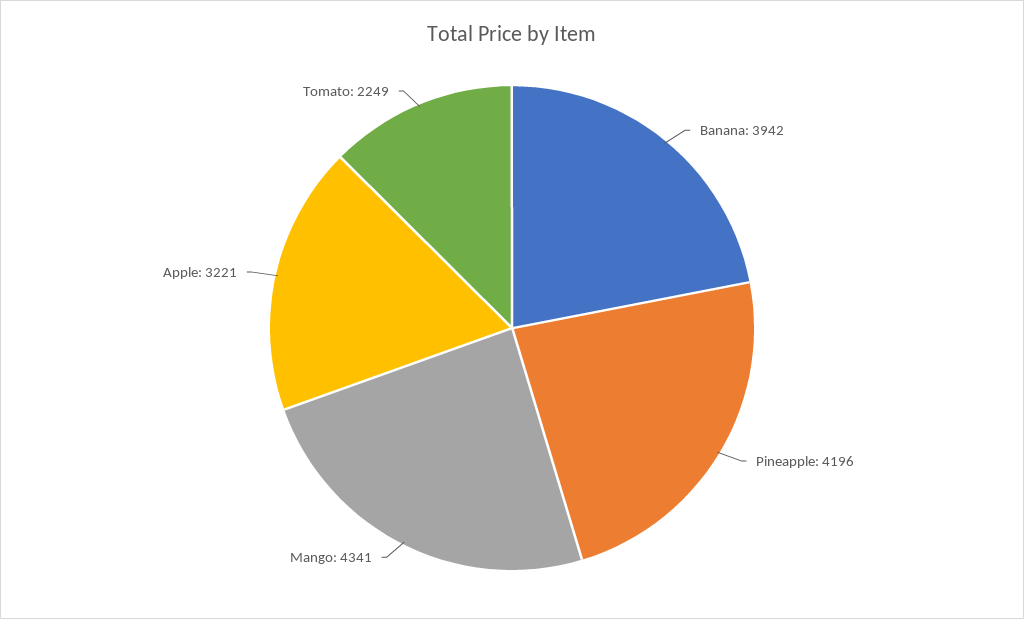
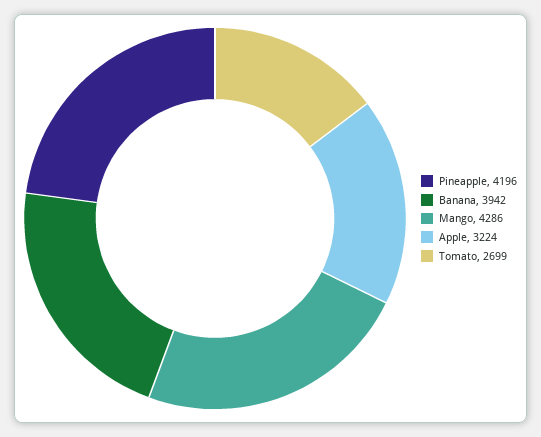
  {
    "Banana": 3942,
    "Pineapple": 4196,
-   "Mango": 4341,
+   "Mango": 4286,
-   "Apple": 3221,
+   "Apple": 3224,
-   "Tomato": 2249
+   "Tomato": 2699
  }

